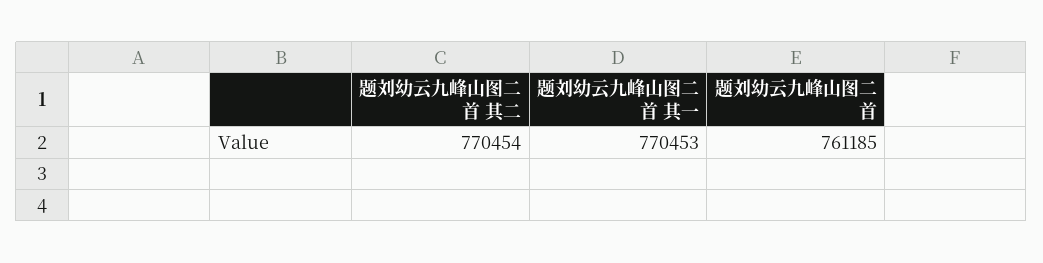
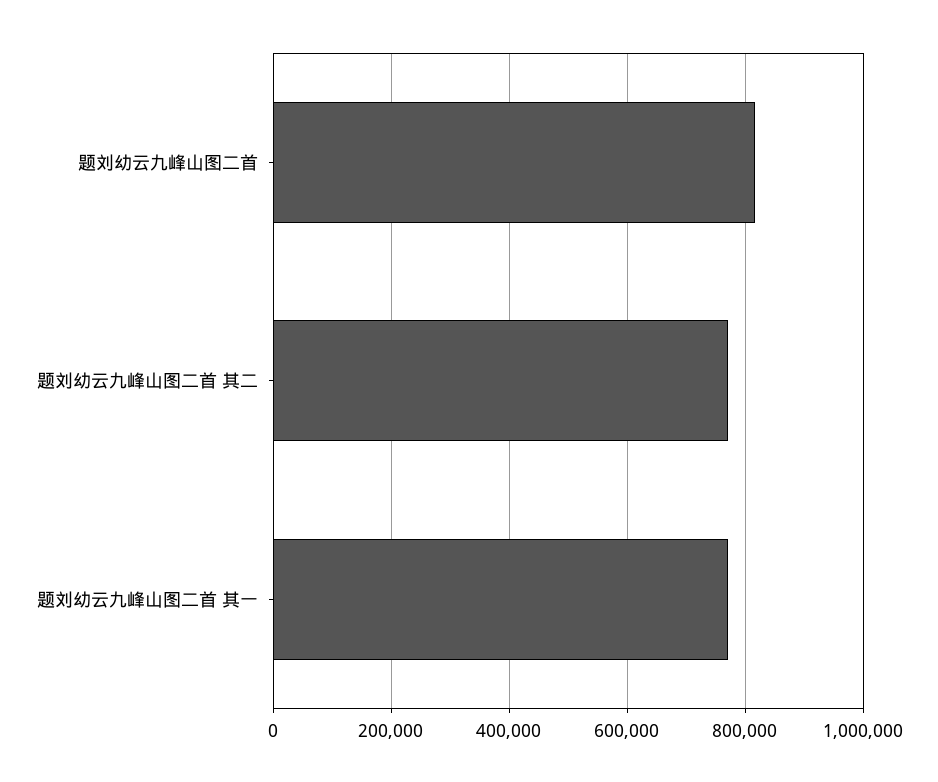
  {
    "题刘幼云九峰山图二首 其二": 770454,
    "题刘幼云九峰山图二首 其一": 770453,
-   "题刘幼云九峰山图二首": 761185
+   "题刘幼云九峰山图二首": 820000
  }

